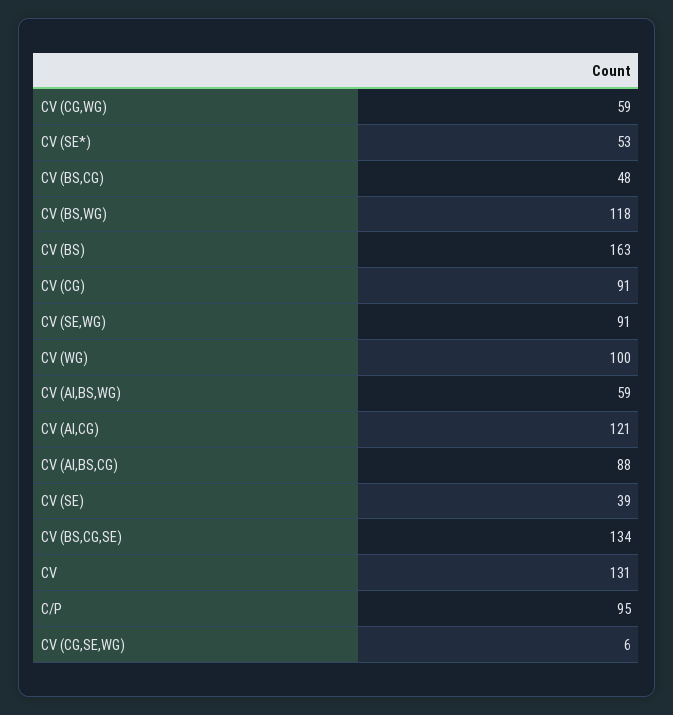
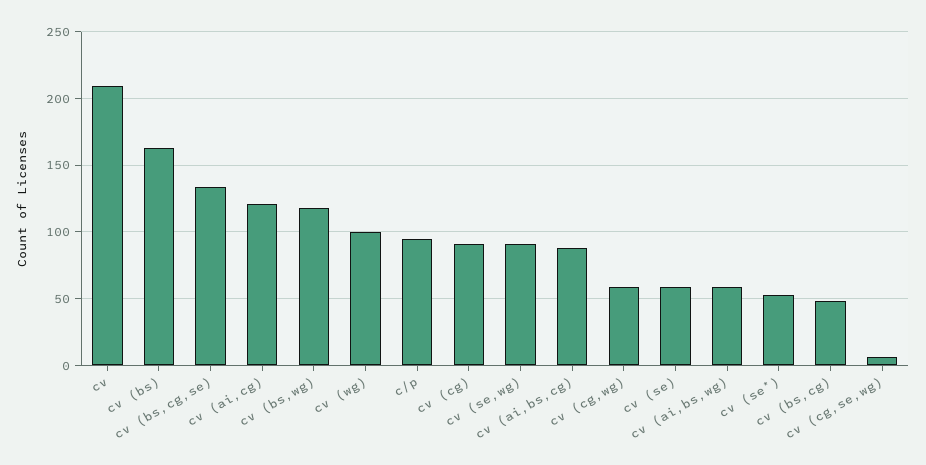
  {
    "CV (CG,WG)": 59,
    "CV (SE*)": 53,
    "CV (BS,CG)": 48,
    "CV (BS,WG)": 118,
    "CV (BS)": 163,
    "CV (CG)": 91,
    "CV (SE,WG)": 91,
    "CV (WG)": 100,
    "CV (AI,BS,WG)": 59,
    "CV (AI,CG)": 121,
    "CV (AI,BS,CG)": 88,
-   "CV (SE)": 39,
+   "CV (SE)": 60,
    "CV (BS,CG,SE)": 134,
-   "CV": 131,
+   "CV": 210,
    "C/P": 95,
    "CV (CG,SE,WG)": 6
  }

